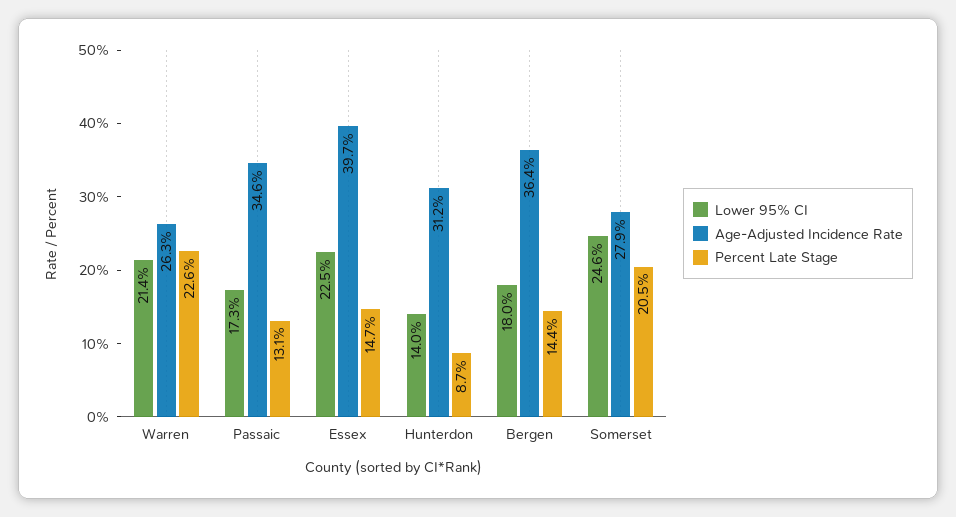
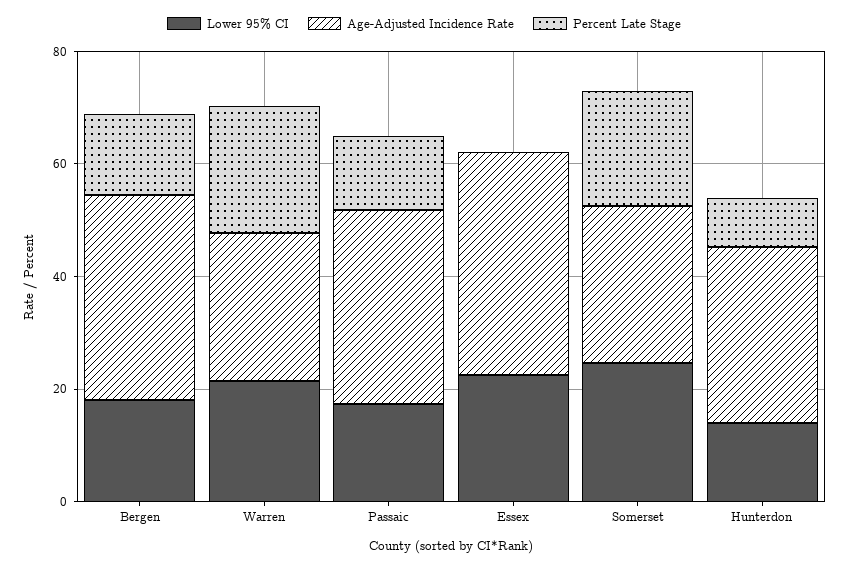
  {
    "Lower 95% CI": {
      "Warren": 21.4,
      "Passaic": 17.3,
      "Essex": 22.5,
      "Hunterdon": 14,
      "Bergen": 18,
      "Somerset": 24.6
    },
    "Age-Adjusted Incidence Rate": {
      "Warren": 26.3,
      "Passaic": 34.6,
      "Essex": 39.7,
      "Hunterdon": 31.2,
      "Bergen": 36.4,
      "Somerset": 27.9
    },
    "Percent Late Stage": {
      "Warren": 22.6,
      "Passaic": 13.1,
-     "Essex": 14.7,
+     "Essex": 0,
      "Hunterdon": 8.7,
      "Bergen": 14.4,
      "Somerset": 20.5
    }
  }

